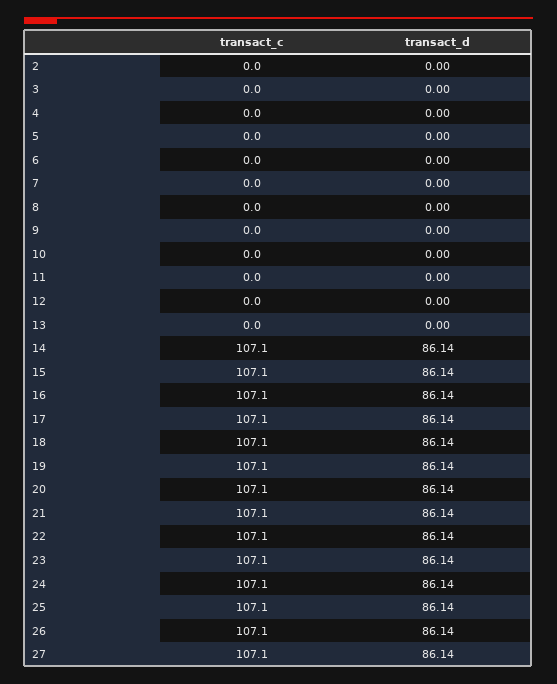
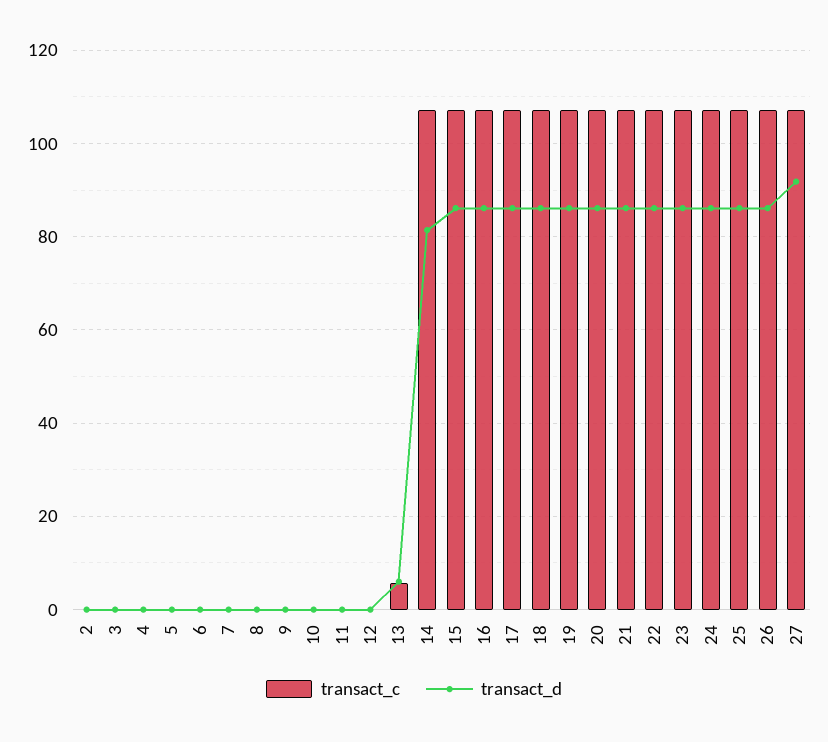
  {
    "transact_c": {
      "2": 0,
      "3": 0,
      "4": 0,
      "5": 0,
      "6": 0,
      "7": 0,
      "8": 0,
      "9": 0,
      "10": 0,
      "11": 0,
      "12": 0,
-     "13": 0,
+     "13": 6,
      "14": 107.1,
      "15": 107.1,
      "16": 107.1,
      "17": 107.1,
      "18": 107.1,
      "19": 107.1,
      "20": 107.1,
      "21": 107.1,
      "22": 107.1,
      "23": 107.1,
      "24": 107.1,
      "25": 107.1,
      "26": 107.1,
      "27": 107.1
    },
    "transact_d": {
      "2": 0,
      "3": 0,
      "4": 0,
      "5": 0,
      "6": 0,
      "7": 0,
      "8": 0,
      "9": 0,
      "10": 0,
      "11": 0,
      "12": 0,
-     "13": 0,
+     "13": 6,
-     "14": 86.14,
+     "14": 82,
      "15": 86.14,
      "16": 86.14,
      "17": 86.14,
      "18": 86.14,
      "19": 86.14,
      "20": 86.14,
      "21": 86.14,
      "22": 86.14,
      "23": 86.14,
      "24": 86.14,
      "25": 86.14,
      "26": 86.14,
-     "27": 86.14
+     "27": 92
    }
  }

